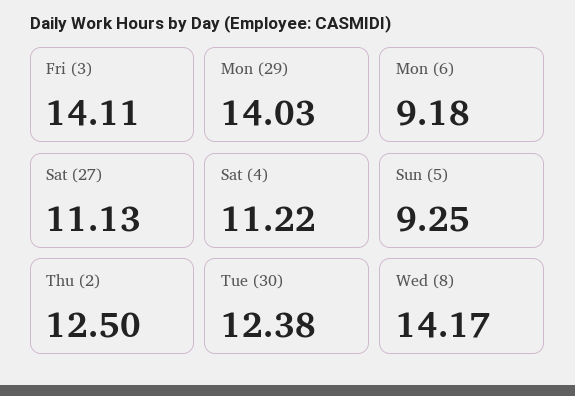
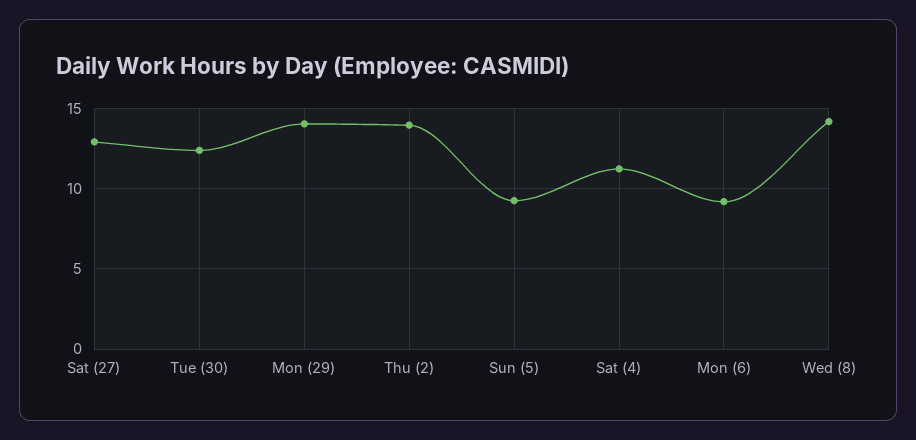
  {
-   "Fri (3)": 14.11,
    "Mon (29)": 14.03,
    "Mon (6)": 9.18,
-   "Sat (27)": 11.13,
+   "Sat (27)": 13,
    "Sat (4)": 11.22,
    "Sun (5)": 9.25,
-   "Thu (2)": 12.5,
+   "Thu (2)": 14,
    "Tue (30)": 12.38,
    "Wed (8)": 14.17
  }

